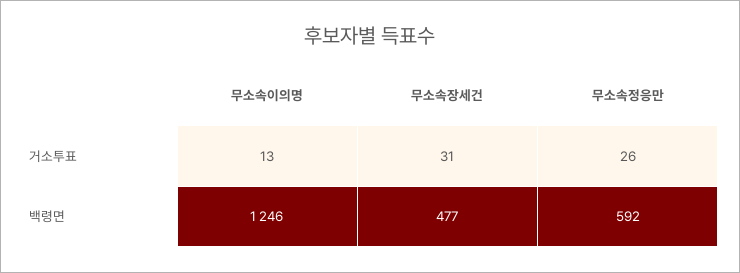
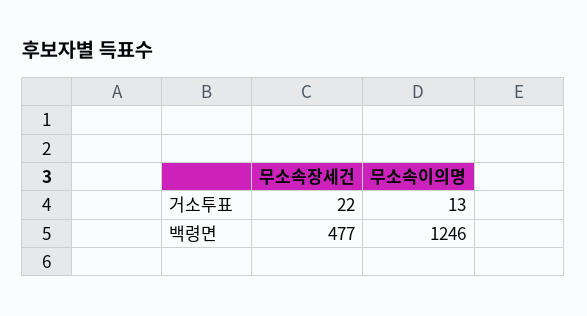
  {
    "무소속이의명": {
      "거소투표": 13,
      "백령면": 1246
    },
    "무소속장세건": {
-     "거소투표": 31,
+     "거소투표": 22,
      "백령면": 477
-   },
+   }
-   "무소속정응만": {
-     "거소투표": 26,
-     "백령면": 592
-   }
  }

